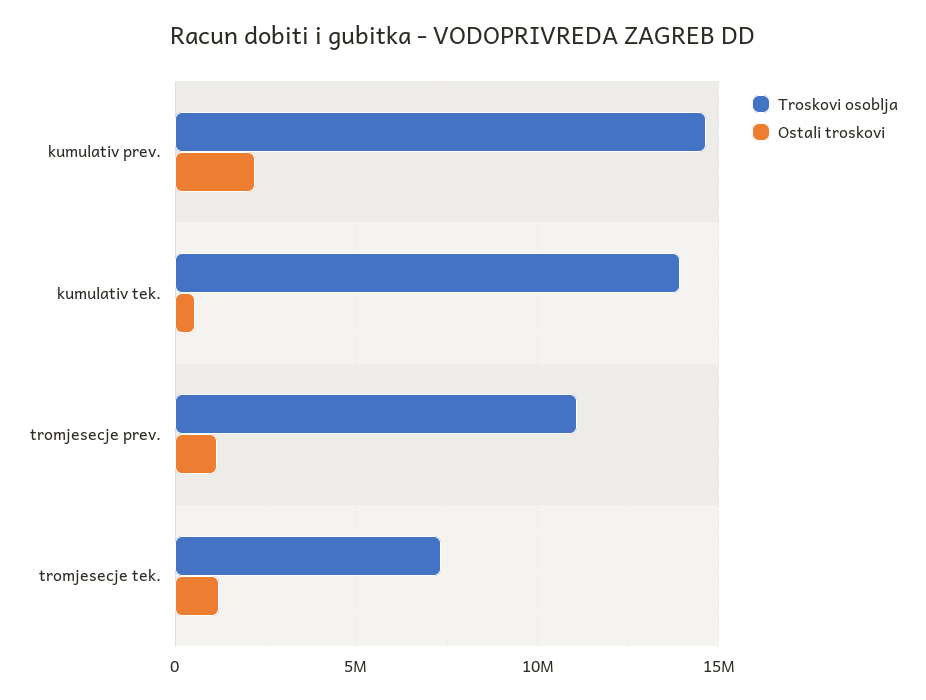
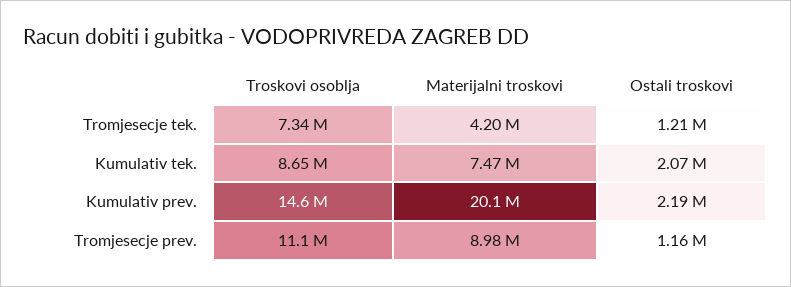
  {
    "Troskovi osoblja": {
      "kumulativ prev.": 14600000,
-     "kumulativ tek.": 14000000,
+     "kumulativ tek.": 8650000,
      "tromjesecje prev.": 11100000,
      "tromjesecje tek.": 7340000
    },
    "Ostali troskovi": {
      "kumulativ prev.": 2190000,
-     "kumulativ tek.": 500000,
+     "kumulativ tek.": 2070000,
      "tromjesecje prev.": 1160000,
      "tromjesecje tek.": 1210000
-   }
+   },
+   "Materijalni troskovi": {
+     "tromjesecje tek.": 4200000,
+     "kumulativ tek.": 7470000,
+     "kumulativ prev.": 20100000,
+     "tromjesecje prev.": 8980000
+   }
  }

